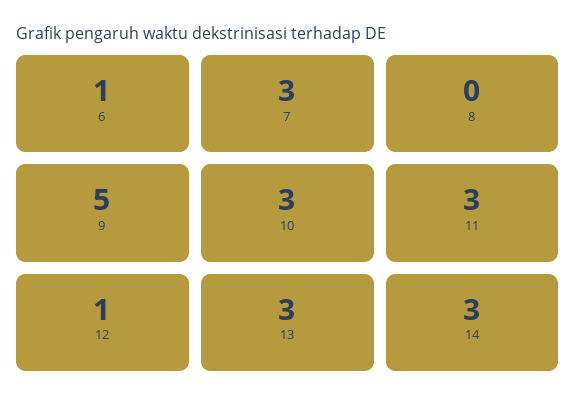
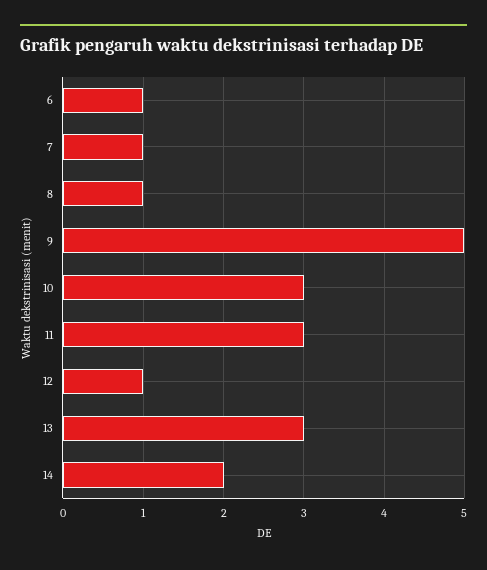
  {
    "6": 1,
-   "7": 3,
+   "7": 1,
-   "8": 0,
+   "8": 1,
    "9": 5,
    "10": 3,
    "11": 3,
    "12": 1,
    "13": 3,
-   "14": 3
+   "14": 2
  }

